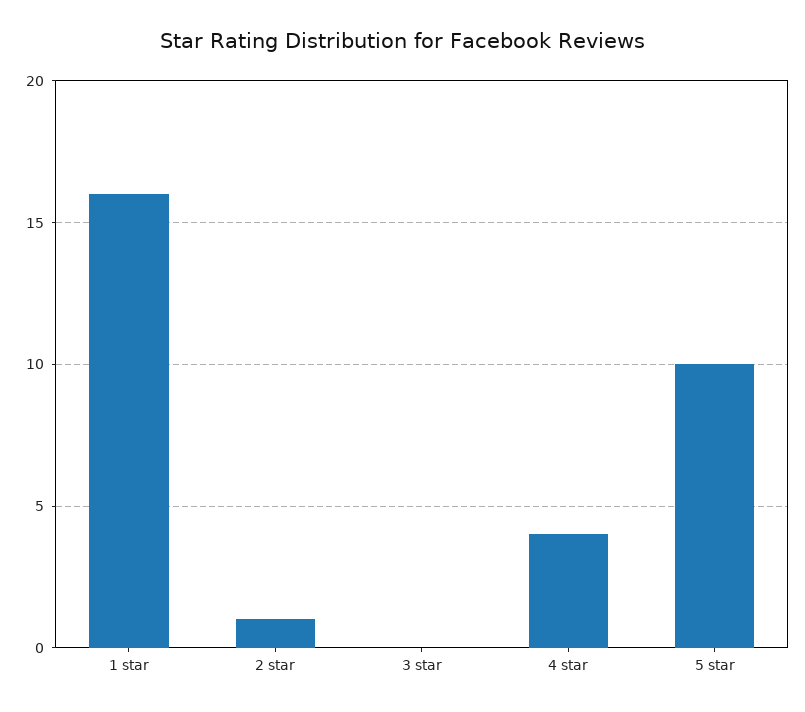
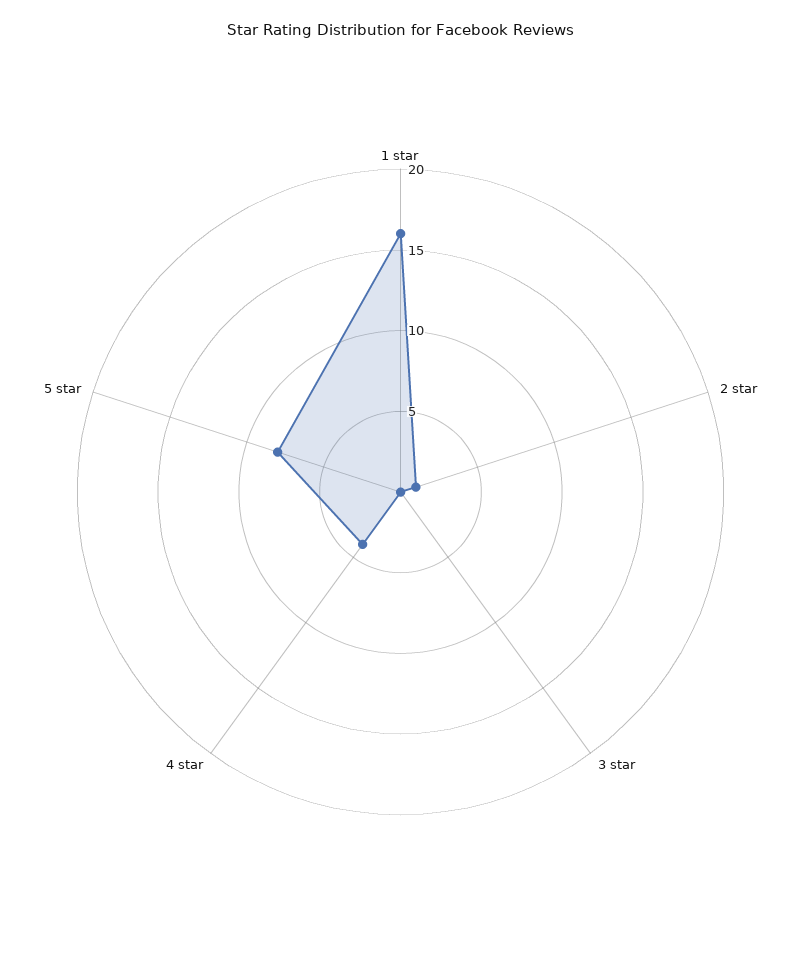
  {
    "1 star": 16,
    "2 star": 1,
    "3 star": 0,
    "4 star": 4,
-   "5 star": 10
+   "5 star": 8
  }

